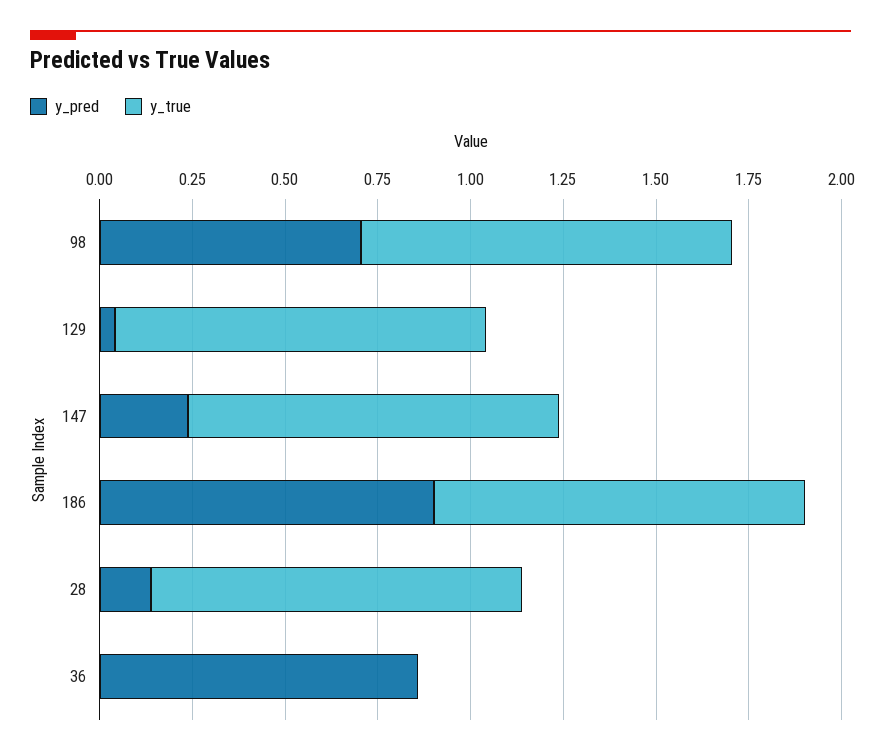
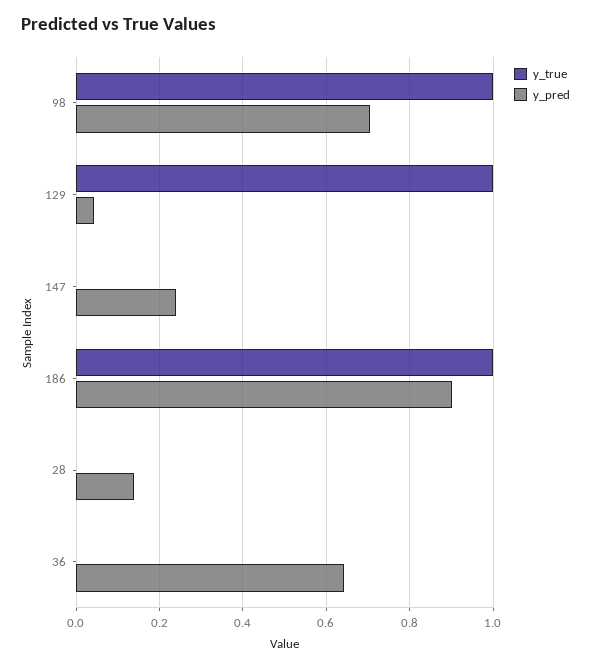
  {
    "y_pred": {
      "98": 0.7,
      "129": 0.04,
      "147": 0.24,
      "186": 0.9,
      "28": 0.14,
-     "36": 0.85
+     "36": 0.64
    },
    "y_true": {
      "98": 1,
      "129": 1,
-     "147": 1,
+     "147": 0,
      "186": 1,
-     "28": 1,
+     "28": 0,
      "36": 0
    }
  }

